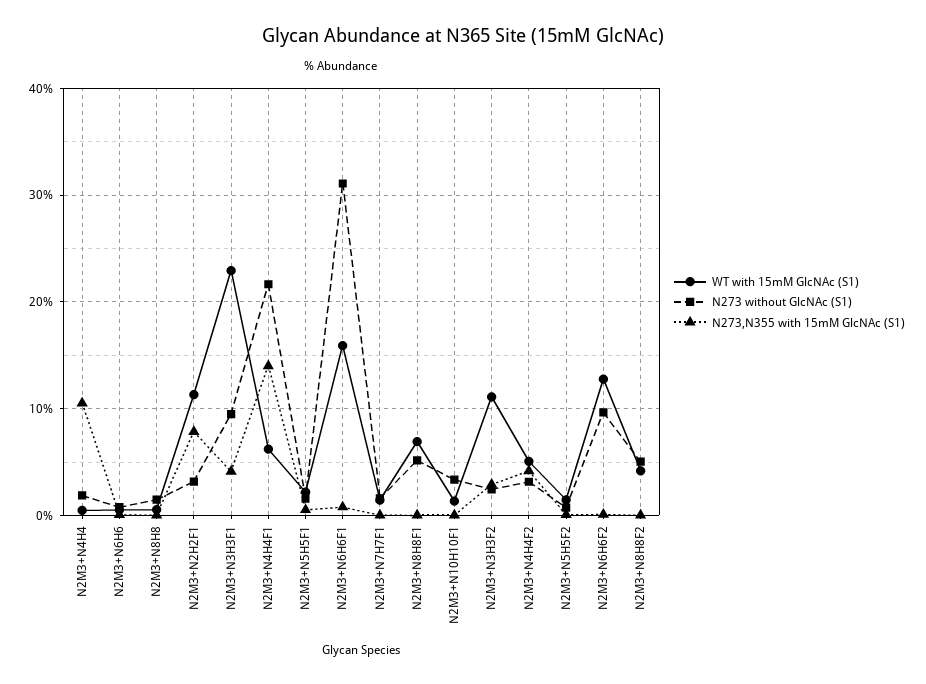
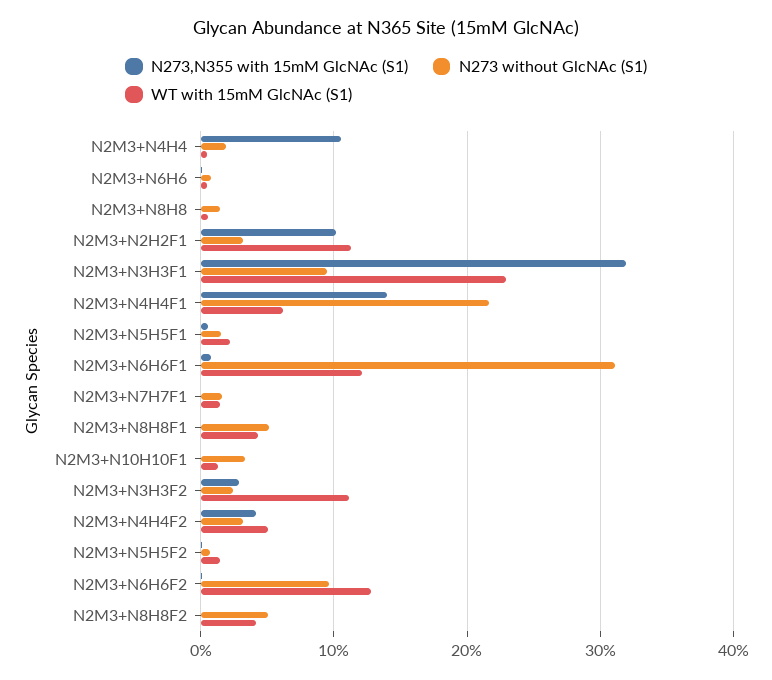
  {
    "WT with 15mM GlcNAc (S1)": {
      "N2M3+N4H4": 0,
      "N2M3+N6H6": 1,
      "N2M3+N8H8": 1,
      "N2M3+N2H2F1": 11,
      "N2M3+N3H3F1": 23,
      "N2M3+N4H4F1": 6,
      "N2M3+N5H5F1": 2,
-     "N2M3+N6H6F1": 16,
+     "N2M3+N6H6F1": 12,
      "N2M3+N7H7F1": 1,
-     "N2M3+N8H8F1": 7,
+     "N2M3+N8H8F1": 4,
      "N2M3+N10H10F1": 1,
      "N2M3+N3H3F2": 11,
      "N2M3+N4H4F2": 5,
      "N2M3+N5H5F2": 1,
      "N2M3+N6H6F2": 13,
      "N2M3+N8H8F2": 4
    },
    "N273 without GlcNAc (S1)": {
      "N2M3+N4H4": 2,
      "N2M3+N6H6": 1,
      "N2M3+N8H8": 1,
      "N2M3+N2H2F1": 3,
      "N2M3+N3H3F1": 9,
      "N2M3+N4H4F1": 22,
      "N2M3+N5H5F1": 2,
      "N2M3+N6H6F1": 31,
      "N2M3+N7H7F1": 2,
      "N2M3+N8H8F1": 5,
      "N2M3+N10H10F1": 3,
      "N2M3+N3H3F2": 2,
      "N2M3+N4H4F2": 3,
      "N2M3+N5H5F2": 1,
      "N2M3+N6H6F2": 10,
      "N2M3+N8H8F2": 5
    },
    "N273,N355 with 15mM GlcNAc (S1)": {
      "N2M3+N4H4": 11,
      "N2M3+N6H6": 0,
      "N2M3+N8H8": 0,
-     "N2M3+N2H2F1": 8,
+     "N2M3+N2H2F1": 10,
-     "N2M3+N3H3F1": 4,
+     "N2M3+N3H3F1": 32,
      "N2M3+N4H4F1": 14,
      "N2M3+N5H5F1": 1,
      "N2M3+N6H6F1": 1,
      "N2M3+N7H7F1": 0,
      "N2M3+N8H8F1": 0,
      "N2M3+N10H10F1": 0,
      "N2M3+N3H3F2": 3,
      "N2M3+N4H4F2": 4,
      "N2M3+N5H5F2": 0,
      "N2M3+N6H6F2": 0,
      "N2M3+N8H8F2": 0
    }
  }

